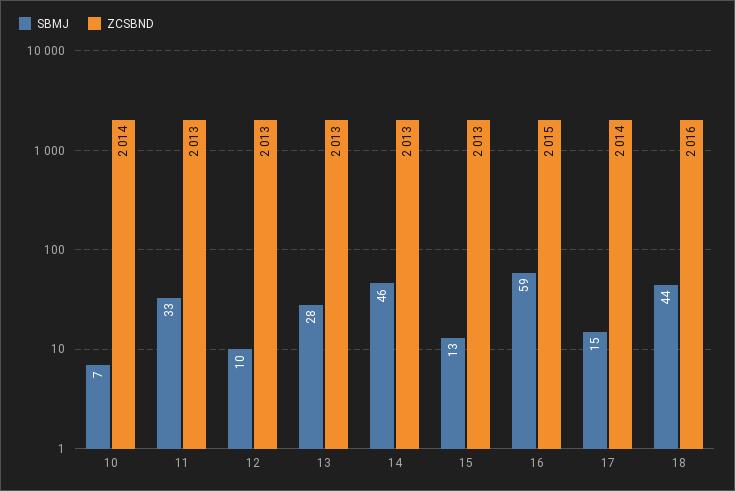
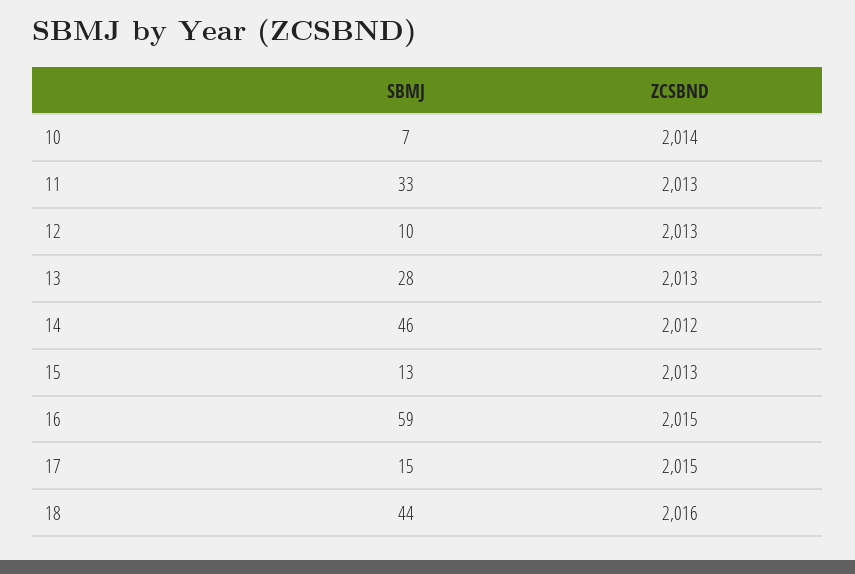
  {
    "SBMJ": {
      "10": 7,
      "11": 33,
      "12": 10,
      "13": 28,
      "14": 46,
      "15": 13,
      "16": 59,
      "17": 15,
      "18": 44
    },
    "ZCSBND": {
      "10": 2014,
      "11": 2013,
      "12": 2013,
      "13": 2013,
-     "14": 2013,
+     "14": 2012,
      "15": 2013,
      "16": 2015,
-     "17": 2014,
+     "17": 2015,
      "18": 2016
    }
  }

